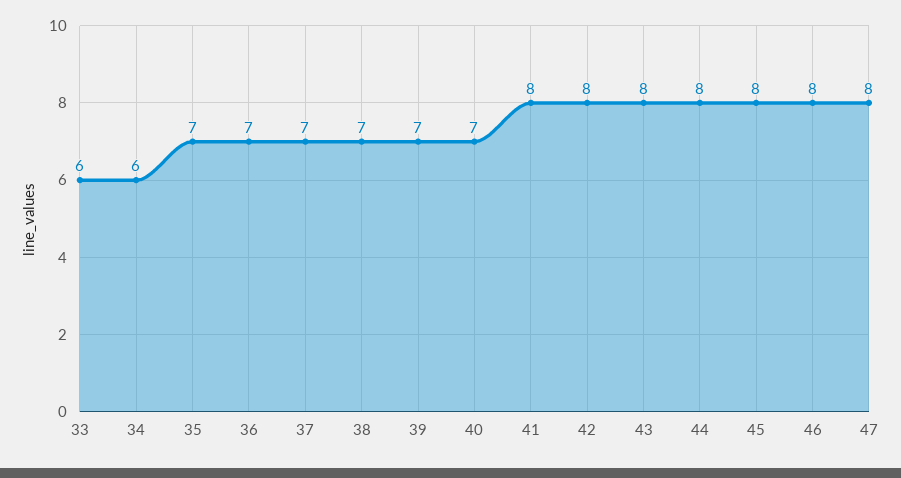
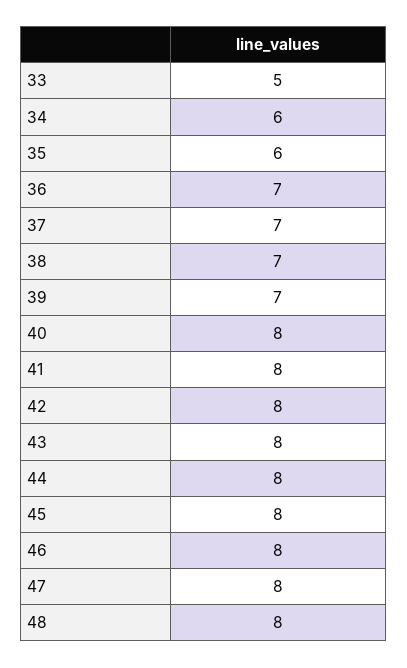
  {
-   "33": 6,
+   "33": 5,
    "34": 6,
-   "35": 7,
+   "35": 6,
    "36": 7,
    "37": 7,
    "38": 7,
    "39": 7,
-   "40": 7,
+   "40": 8,
    "41": 8,
    "42": 8,
    "43": 8,
    "44": 8,
    "45": 8,
    "46": 8,
-   "47": 8
+   "47": 8,
+   "48": 8
  }

